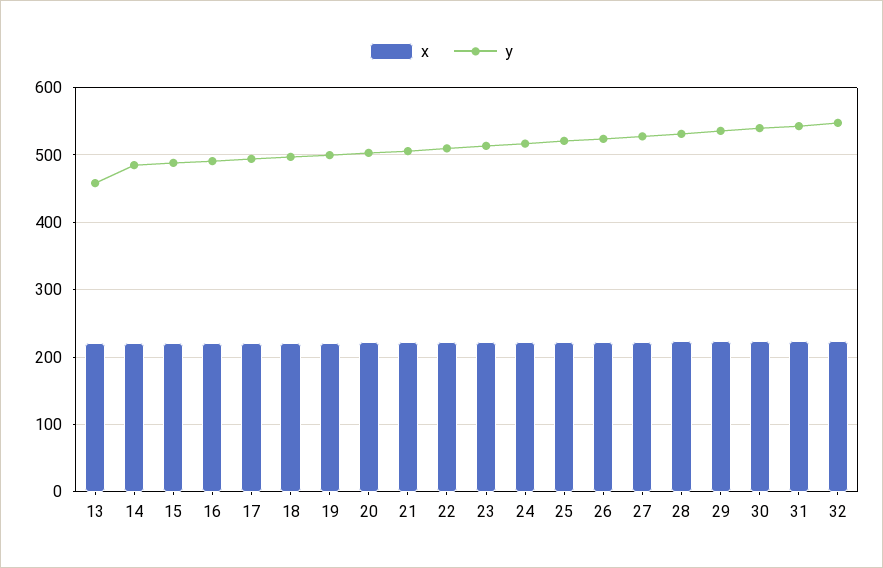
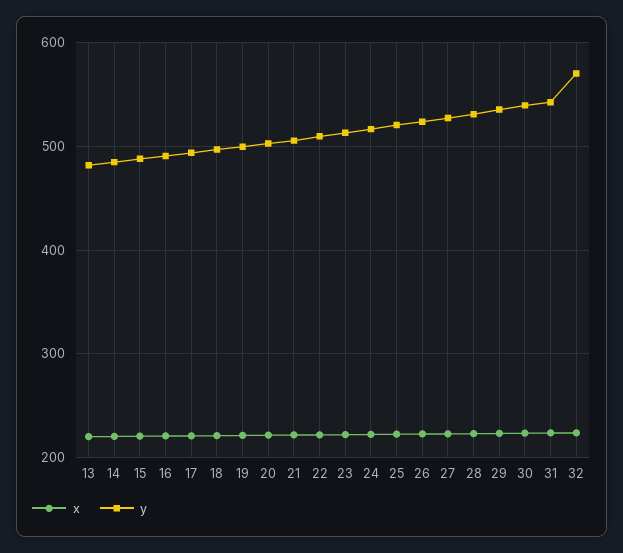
  {
    "x": {
      "13": 220,
      "14": 220,
      "15": 220,
      "16": 220,
      "17": 220,
      "18": 220,
      "19": 220,
      "20": 220,
      "21": 220,
      "22": 220,
      "23": 220,
      "24": 220,
      "25": 220,
      "26": 220,
      "27": 220,
      "28": 220,
      "29": 220,
      "30": 220,
      "31": 220,
      "32": 220
    },
    "y": {
-     "13": 460,
+     "13": 480,
      "14": 490,
      "15": 490,
      "16": 490,
      "17": 490,
      "18": 500,
      "19": 500,
      "20": 500,
      "21": 510,
      "22": 510,
      "23": 510,
      "24": 520,
      "25": 520,
      "26": 520,
      "27": 530,
      "28": 530,
      "29": 540,
      "30": 540,
      "31": 540,
-     "32": 550
+     "32": 570
    }
  }

